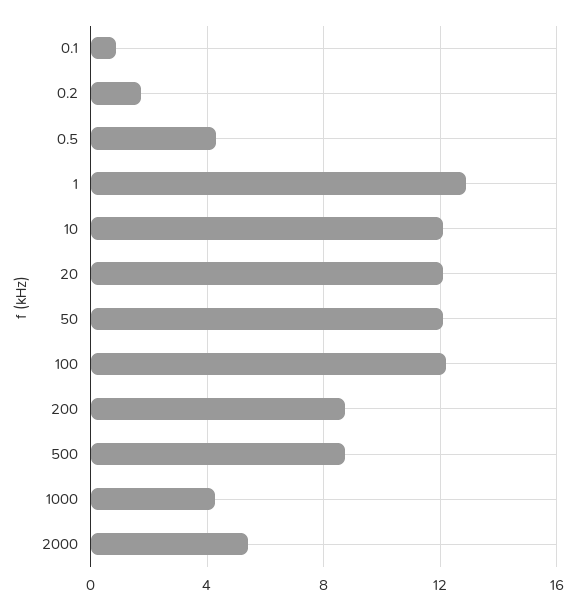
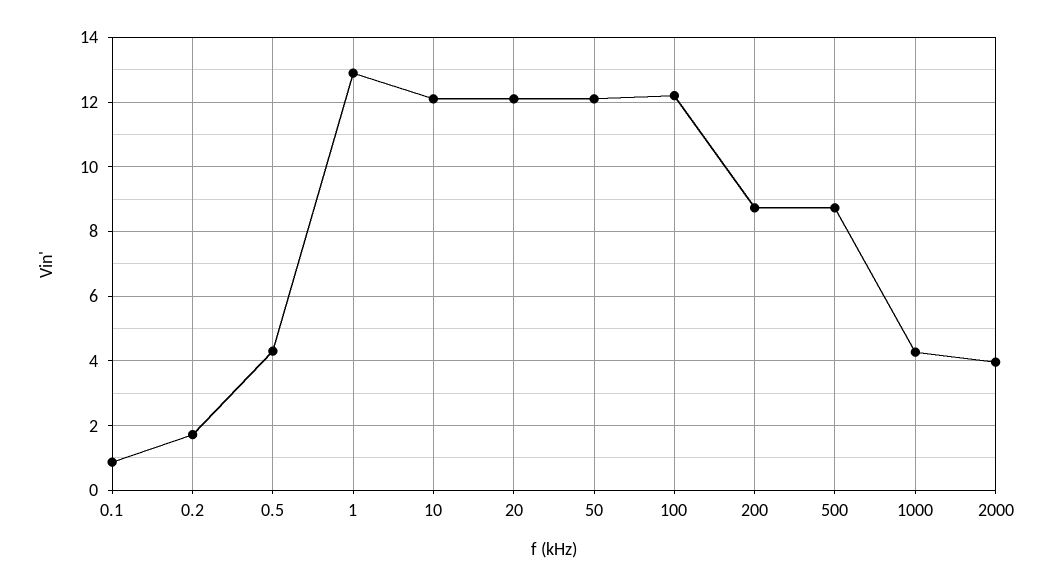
  {
    "0.1": 0.8,
    "0.2": 1.8,
    "0.5": 4.4,
    "1": 13,
    "10": 12.2,
    "20": 12.2,
    "50": 12.2,
    "100": 12.2,
    "200": 8.8,
    "500": 8.8,
    "1000": 4.2,
-   "2000": 5.5
+   "2000": 4
  }

